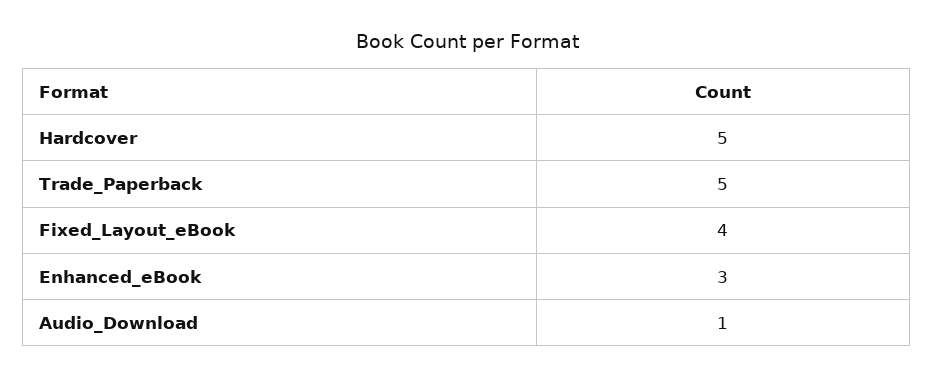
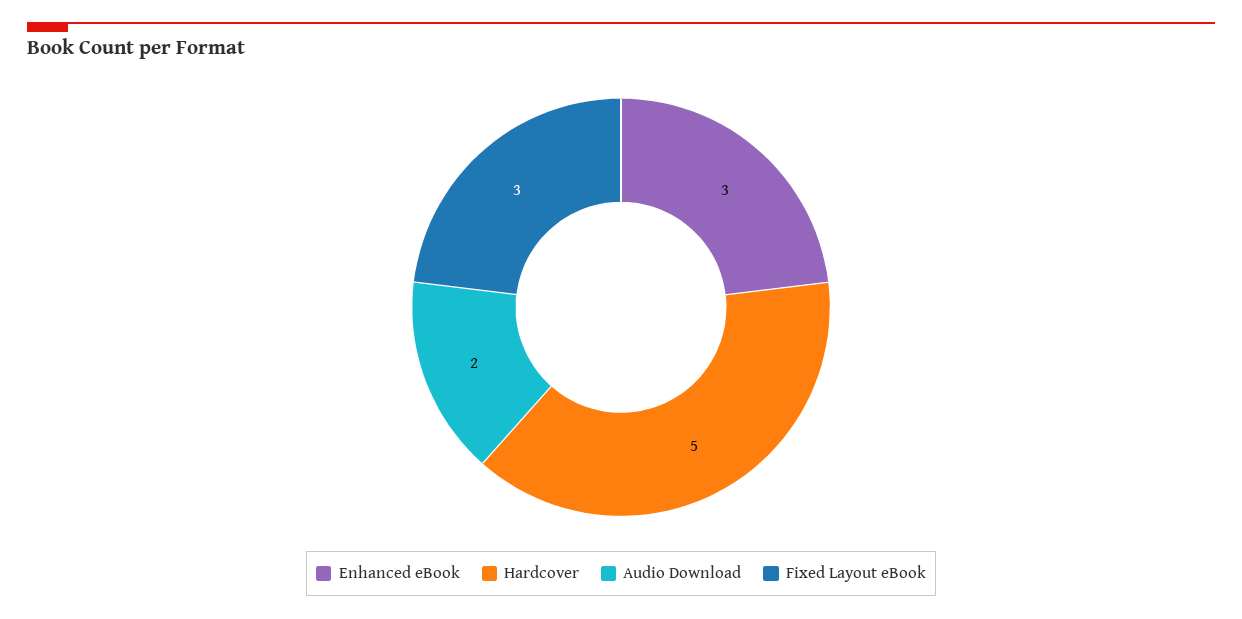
  {
    "Hardcover": 5,
-   "Trade_Paperback": 5,
-   "Fixed_Layout_eBook": 4,
+   "Fixed_Layout_eBook": 3,
    "Enhanced_eBook": 3,
-   "Audio_Download": 1
+   "Audio_Download": 2
  }

